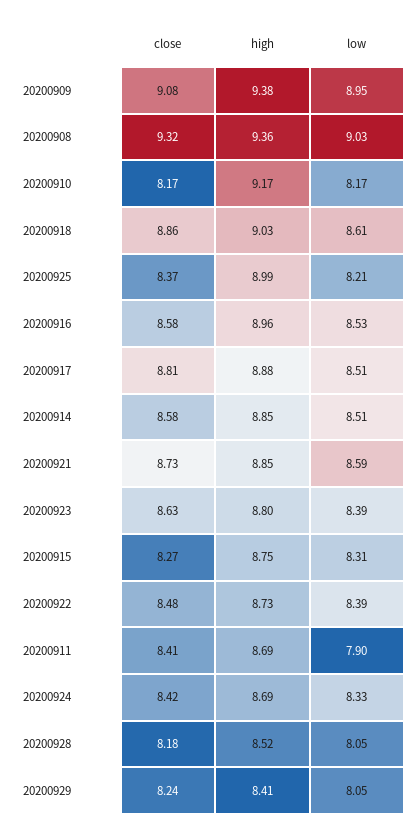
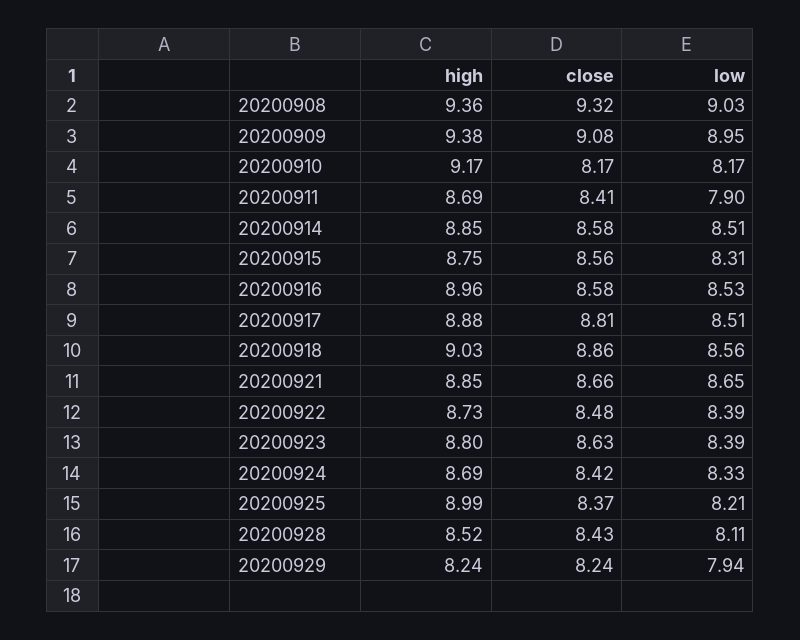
  {
    "close": {
      "20200909": 9.08,
      "20200908": 9.32,
      "20200910": 8.17,
      "20200918": 8.86,
      "20200925": 8.37,
      "20200916": 8.58,
      "20200917": 8.81,
      "20200914": 8.58,
-     "20200921": 8.73,
+     "20200921": 8.66,
      "20200923": 8.63,
-     "20200915": 8.27,
+     "20200915": 8.56,
      "20200922": 8.48,
      "20200911": 8.41,
      "20200924": 8.42,
-     "20200928": 8.18,
+     "20200928": 8.43,
      "20200929": 8.24
    },
    "high": {
      "20200909": 9.38,
      "20200908": 9.36,
      "20200910": 9.17,
      "20200918": 9.03,
      "20200925": 8.99,
      "20200916": 8.96,
      "20200917": 8.88,
      "20200914": 8.85,
      "20200921": 8.85,
      "20200923": 8.8,
      "20200915": 8.75,
      "20200922": 8.73,
      "20200911": 8.69,
      "20200924": 8.69,
      "20200928": 8.52,
-     "20200929": 8.41
+     "20200929": 8.24
    },
    "low": {
      "20200909": 8.95,
      "20200908": 9.03,
      "20200910": 8.17,
-     "20200918": 8.61,
+     "20200918": 8.56,
      "20200925": 8.21,
      "20200916": 8.53,
      "20200917": 8.51,
      "20200914": 8.51,
-     "20200921": 8.59,
+     "20200921": 8.65,
      "20200923": 8.39,
      "20200915": 8.31,
      "20200922": 8.39,
      "20200911": 7.9,
      "20200924": 8.33,
-     "20200928": 8.05,
+     "20200928": 8.11,
-     "20200929": 8.05
+     "20200929": 7.94
    }
  }

